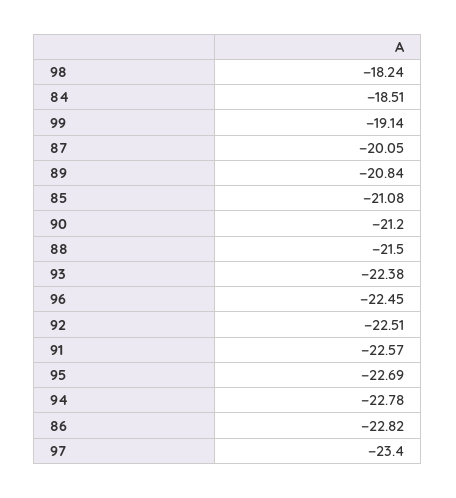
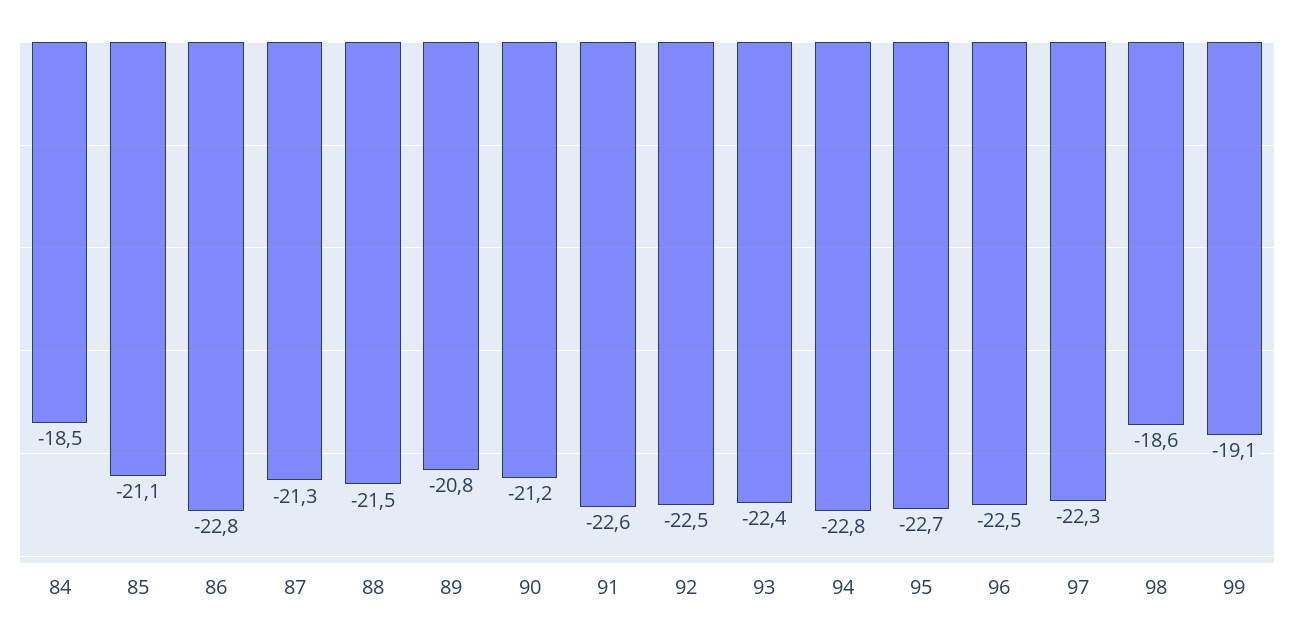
  {
-   "98": -18.24,
+   "98": -18.6,
    "84": -18.51,
    "99": -19.14,
-   "87": -20.05,
+   "87": -21.3,
    "89": -20.84,
    "85": -21.08,
    "90": -21.2,
    "88": -21.5,
    "93": -22.38,
    "96": -22.45,
    "92": -22.51,
    "91": -22.57,
    "95": -22.69,
    "94": -22.78,
    "86": -22.82,
-   "97": -23.4
+   "97": -22.3
  }

